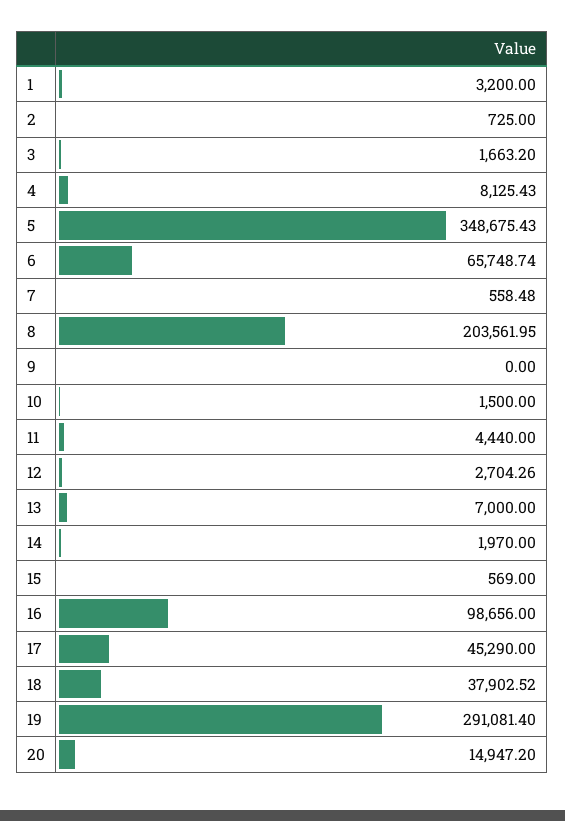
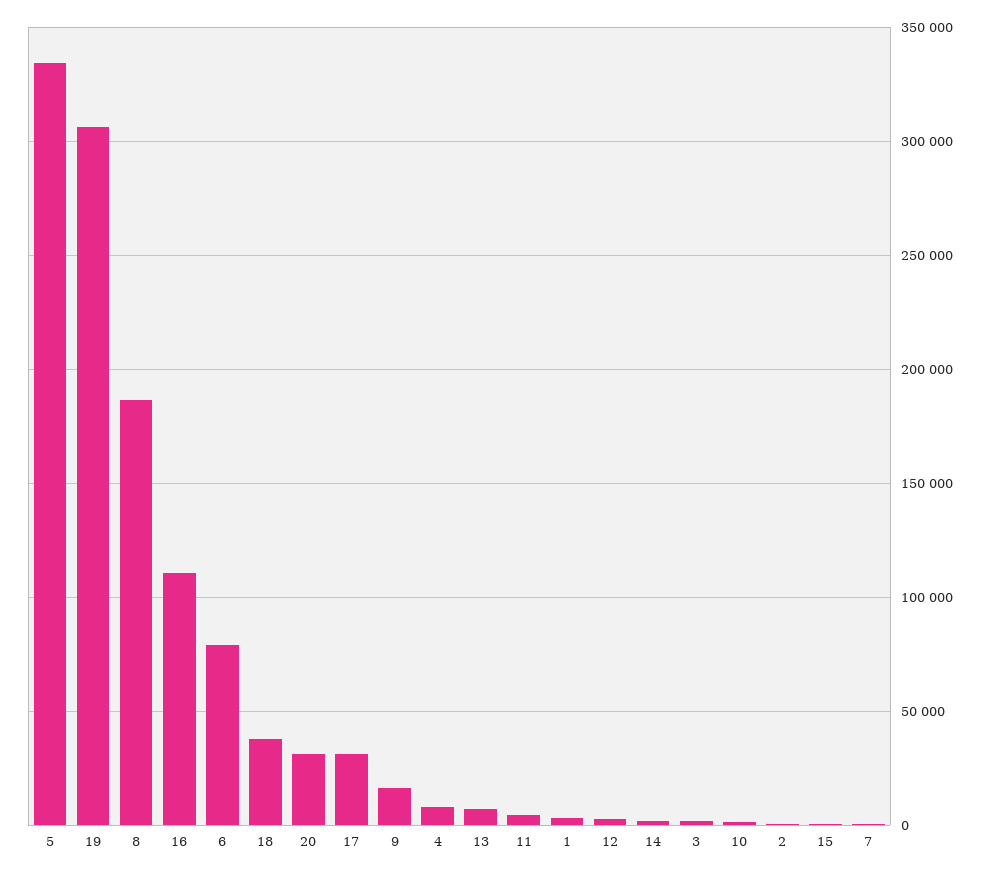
  {
    "1": 3200,
    "2": 725,
    "3": 1663.2,
    "4": 8125.43,
-   "5": 348675.43,
+   "5": 335000,
-   "6": 65748.74,
+   "6": 80000,
    "7": 558.48,
-   "8": 203561.95,
+   "8": 185000,
-   "9": 0,
+   "9": 15000,
    "10": 1500,
    "11": 4440,
    "12": 2704.26,
    "13": 7000,
    "14": 1970,
    "15": 569,
-   "16": 98656,
+   "16": 110000,
-   "17": 45290,
+   "17": 30000,
    "18": 37902.52,
-   "19": 291081.4,
+   "19": 305000,
-   "20": 14947.2
+   "20": 30000
  }

